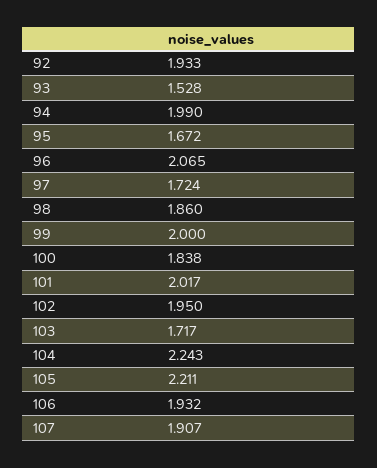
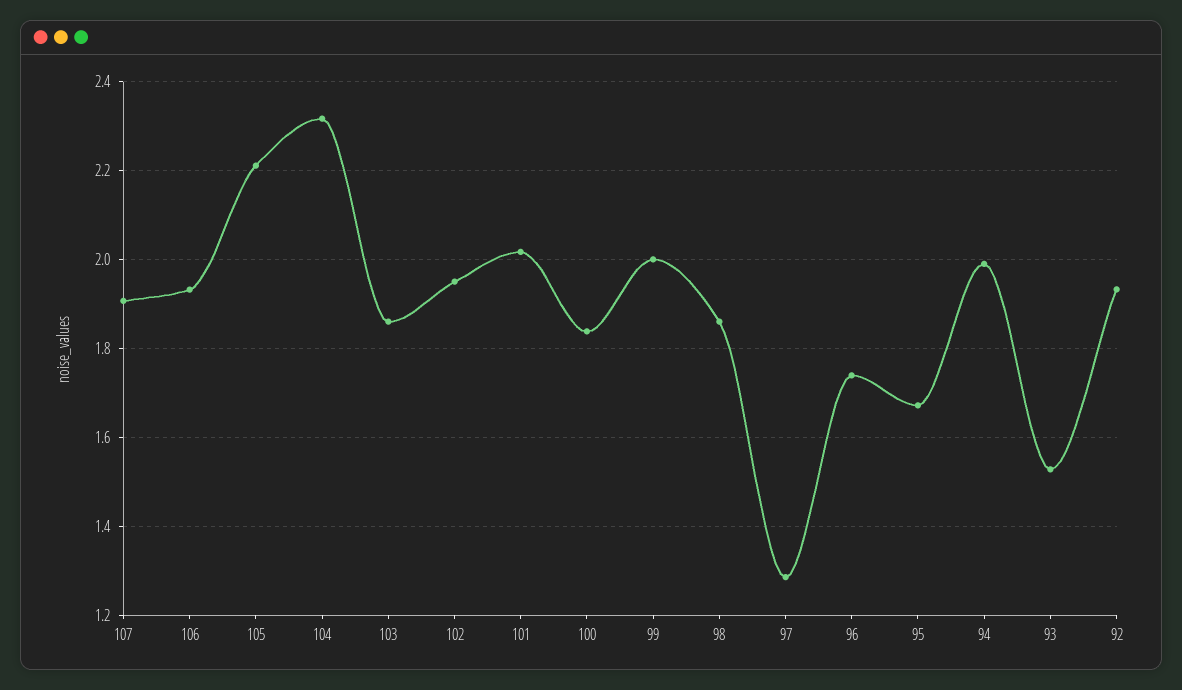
  {
    "92": 1.933,
    "93": 1.528,
    "94": 1.99,
    "95": 1.672,
-   "96": 2.065,
+   "96": 1.74,
-   "97": 1.724,
+   "97": 1.28,
    "98": 1.86,
    "99": 2,
    "100": 1.838,
    "101": 2.017,
    "102": 1.95,
-   "103": 1.717,
+   "103": 1.86,
-   "104": 2.243,
+   "104": 2.32,
    "105": 2.211,
    "106": 1.932,
    "107": 1.907
  }

